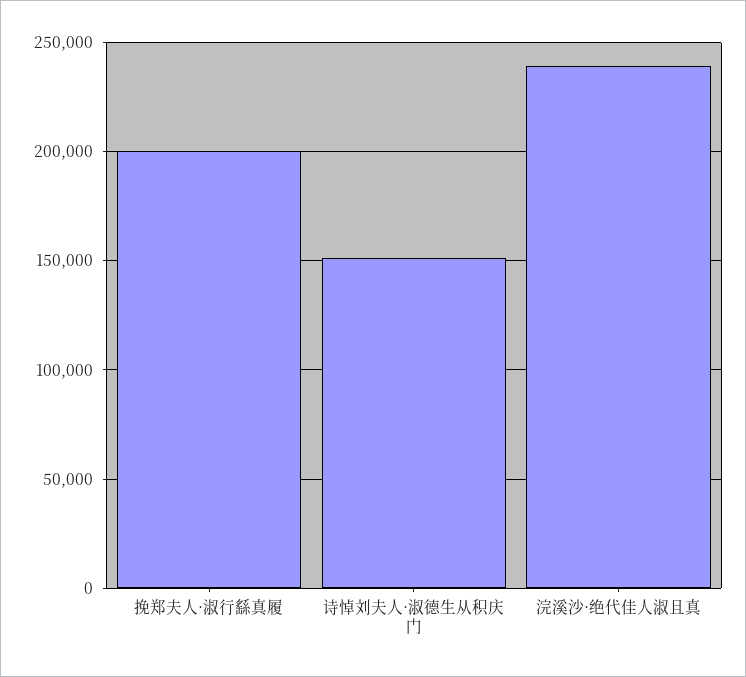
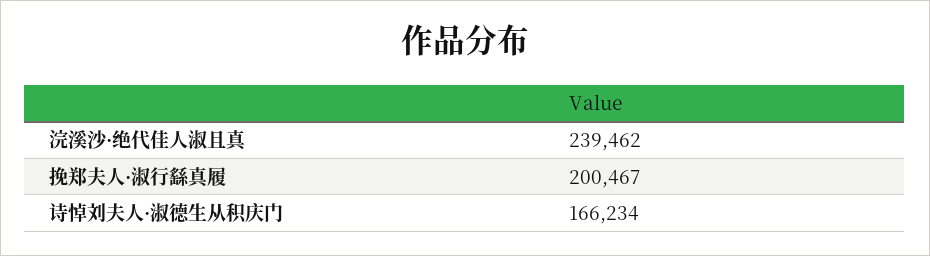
  {
    "挽郑夫人·淑行繇真履": 200467,
-   "诗悼刘夫人·淑德生从积庆门": 150000,
+   "诗悼刘夫人·淑德生从积庆门": 166234,
    "浣溪沙·绝代佳人淑且真": 239462
  }

